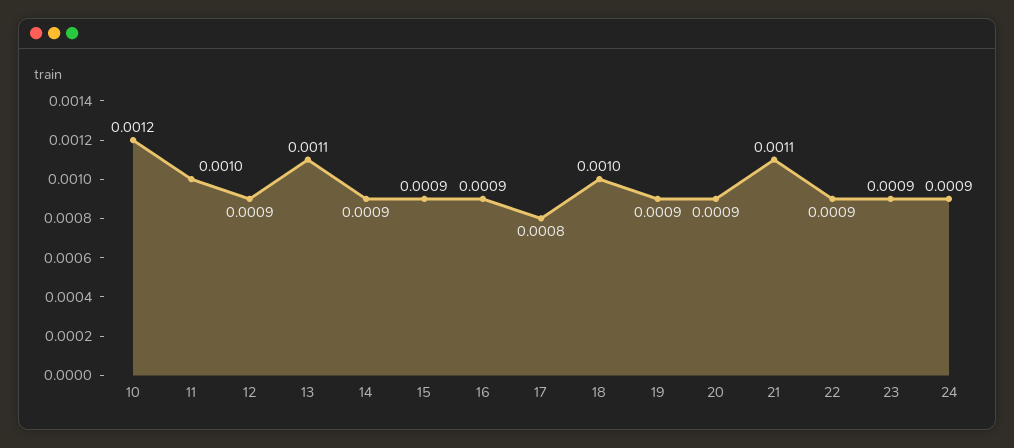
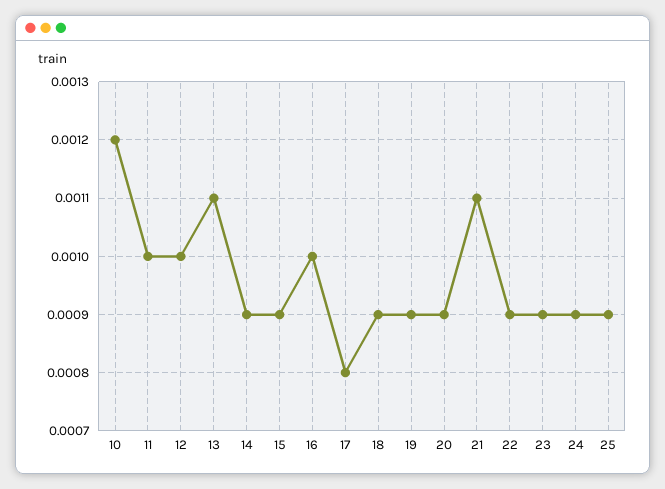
  {
    "10": 0.0012,
    "11": 0.001,
-   "12": 0.0009,
+   "12": 0.001,
    "13": 0.0011,
    "14": 0.0009,
    "15": 0.0009,
-   "16": 0.0009,
+   "16": 0.001,
    "17": 0.0008,
-   "18": 0.001,
+   "18": 0.0009,
    "19": 0.0009,
    "20": 0.0009,
    "21": 0.0011,
    "22": 0.0009,
    "23": 0.0009,
-   "24": 0.0009
+   "24": 0.0009,
+   "25": 0.0009
  }

